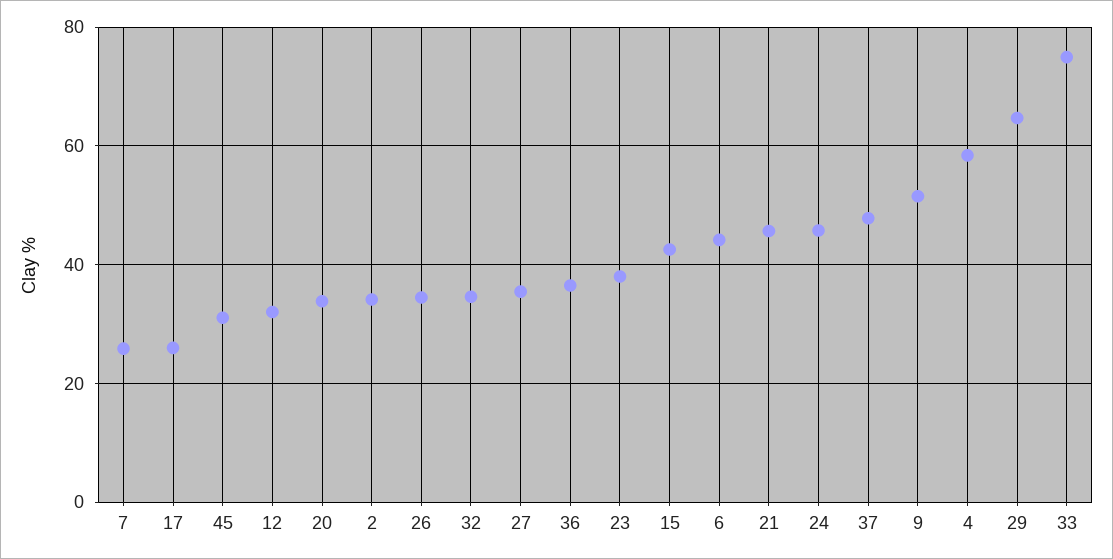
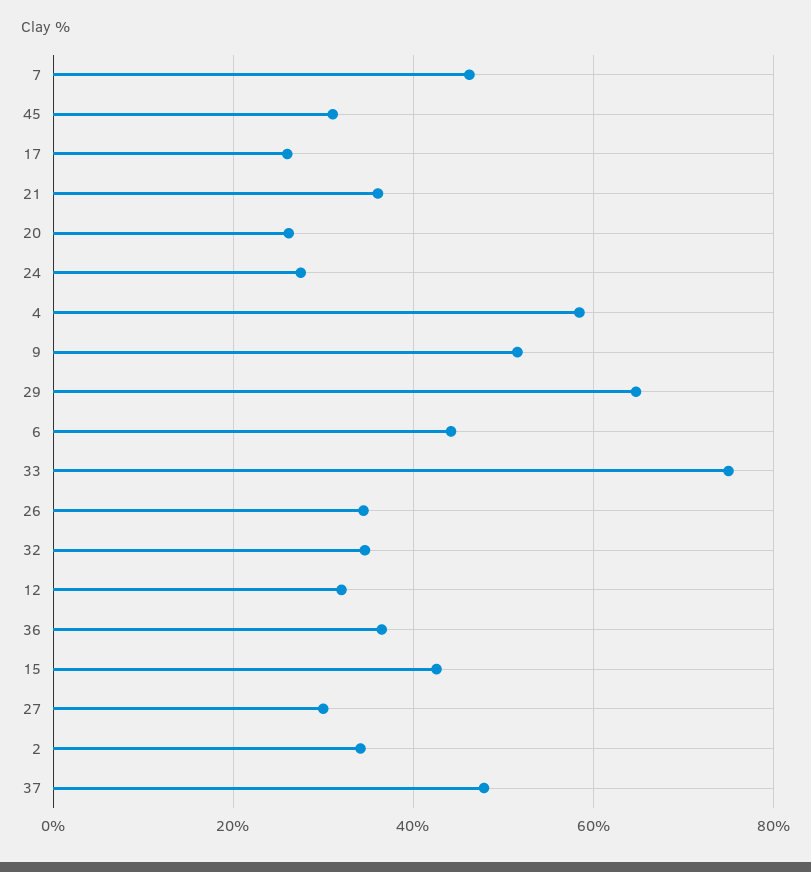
  {
-   "7": 26,
+   "7": 46,
    "17": 26,
    "45": 32,
    "12": 32,
-   "20": 34,
+   "20": 26,
    "2": 34,
    "26": 34,
    "32": 34,
-   "27": 36,
+   "27": 30,
    "36": 36,
-   "23": 38,
    "15": 42,
    "6": 44,
-   "21": 46,
+   "21": 36,
-   "24": 46,
+   "24": 28,
    "37": 48,
    "9": 52,
    "4": 58,
    "29": 64,
    "33": 74
  }

